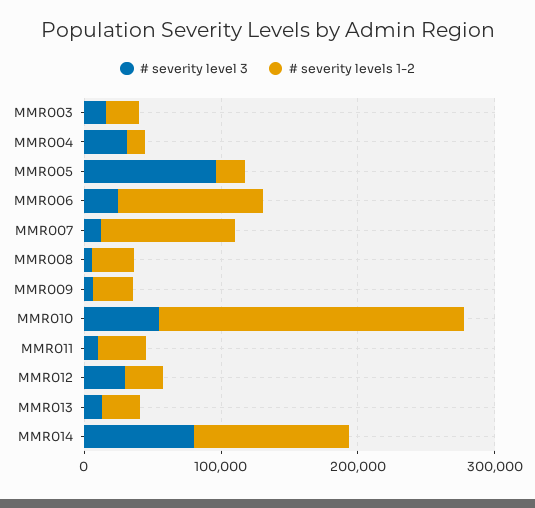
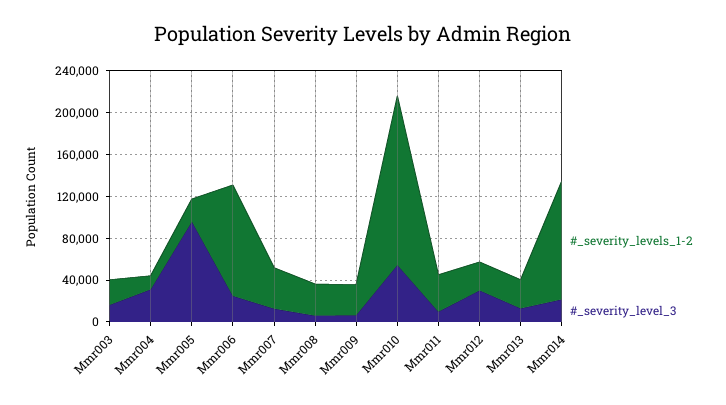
  {
    "# severity level 3": {
      "MMR003": 20000,
      "MMR004": 30000,
      "MMR005": 100000,
      "MMR006": 20000,
      "MMR007": 10000,
      "MMR008": 10000,
      "MMR009": 10000,
      "MMR010": 50000,
      "MMR011": 10000,
      "MMR012": 30000,
      "MMR013": 10000,
-     "MMR014": 80000
+     "MMR014": 20000
    },
    "# severity levels 1-2": {
      "MMR003": 20000,
      "MMR004": 10000,
      "MMR005": 20000,
      "MMR006": 110000,
-     "MMR007": 100000,
+     "MMR007": 40000,
      "MMR008": 30000,
      "MMR009": 30000,
-     "MMR010": 220000,
+     "MMR010": 160000,
      "MMR011": 40000,
      "MMR012": 30000,
      "MMR013": 30000,
      "MMR014": 110000
    }
  }

